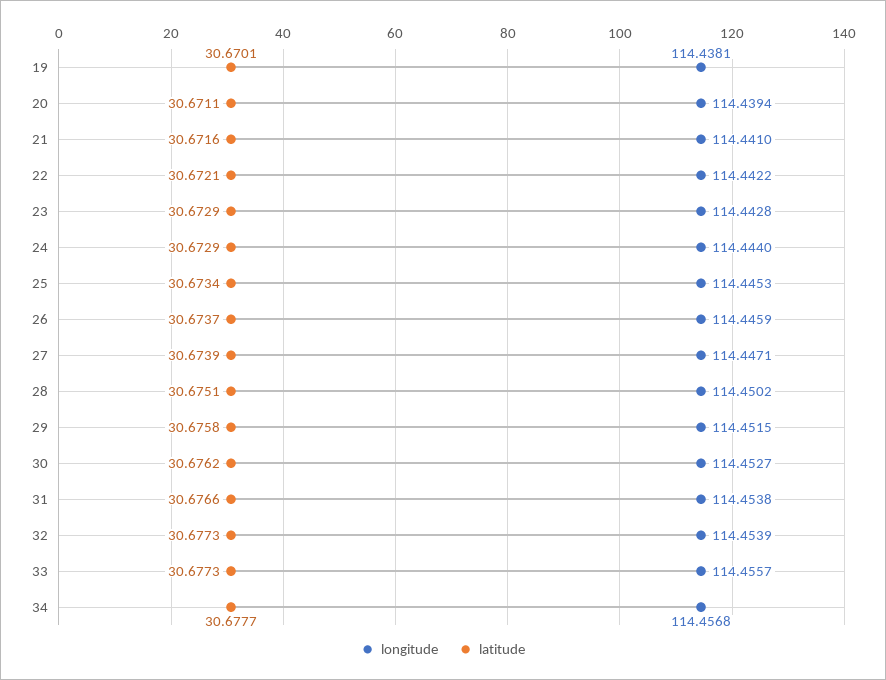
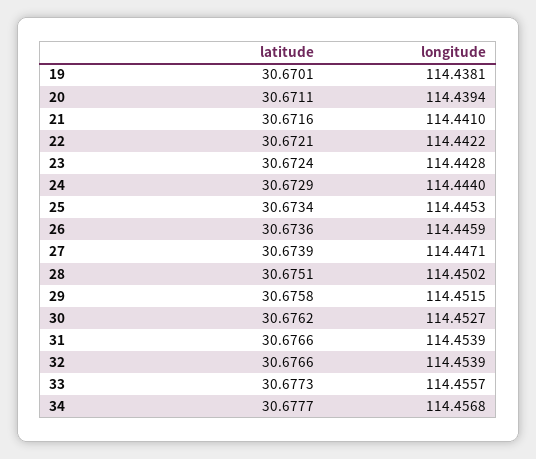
  {
    "longitude": {
      "19": 114.4381,
      "20": 114.4394,
      "21": 114.441,
      "22": 114.4422,
      "23": 114.4428,
      "24": 114.444,
      "25": 114.4453,
      "26": 114.4459,
      "27": 114.4471,
      "28": 114.4502,
      "29": 114.4515,
      "30": 114.4527,
-     "31": 114.4538,
+     "31": 114.4539,
      "32": 114.4539,
      "33": 114.4557,
      "34": 114.4568
    },
    "latitude": {
      "19": 30.6701,
      "20": 30.6711,
      "21": 30.6716,
      "22": 30.6721,
-     "23": 30.6729,
+     "23": 30.6724,
      "24": 30.6729,
      "25": 30.6734,
-     "26": 30.6737,
+     "26": 30.6736,
      "27": 30.6739,
      "28": 30.6751,
      "29": 30.6758,
      "30": 30.6762,
      "31": 30.6766,
-     "32": 30.6773,
+     "32": 30.6766,
      "33": 30.6773,
      "34": 30.6777
    }
  }

